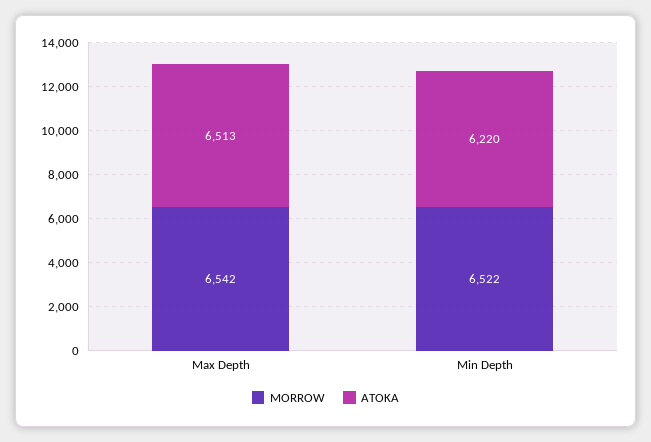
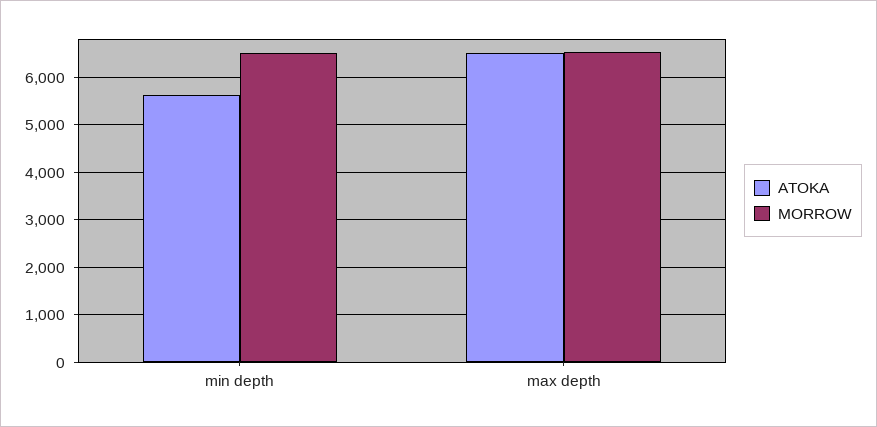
  {
    "MORROW": {
      "Max Depth": 6542,
      "Min Depth": 6522
    },
    "ATOKA": {
      "Max Depth": 6513,
-     "Min Depth": 6220
+     "Min Depth": 5600
    }
  }

